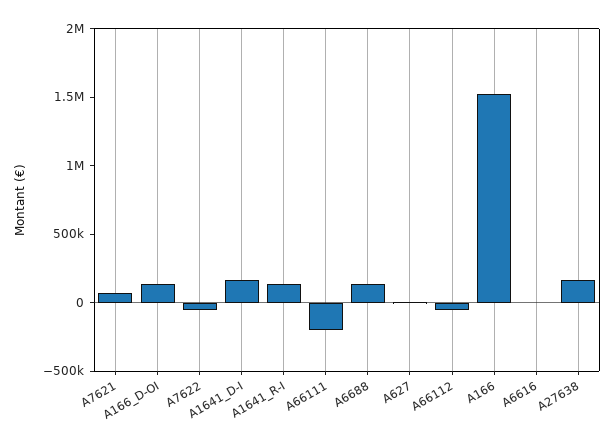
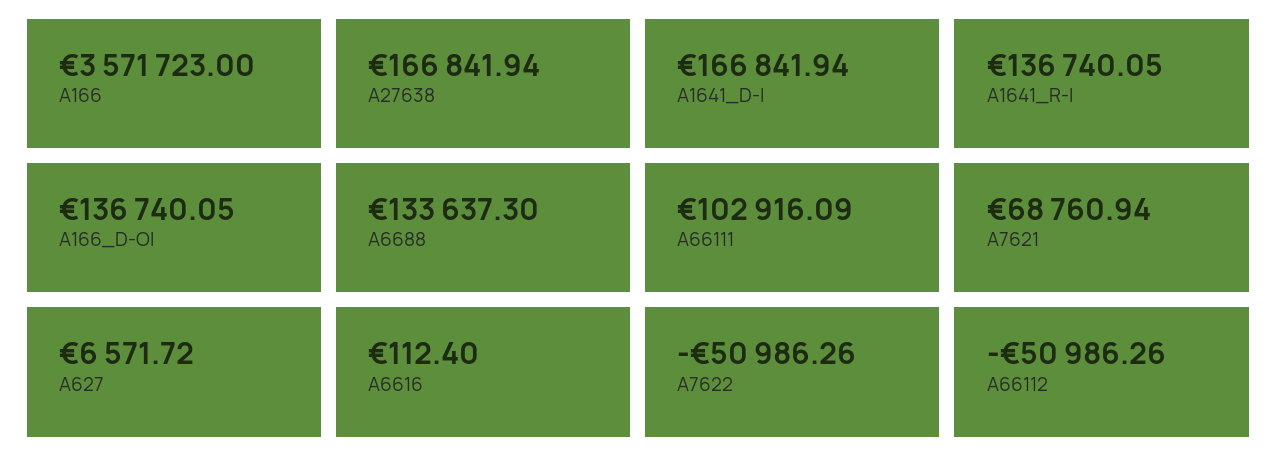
  {
    "A7621": 68760.94,
    "A166_D-OI": 136740.05,
    "A7622": -50986.26,
    "A1641_D-I": 166841.94,
    "A1641_R-I": 136740.05,
-   "A66111": -200000,
+   "A66111": 102916.09,
    "A6688": 133637.3,
    "A627": 6571.72,
    "A66112": -50986.26,
-   "A166": 1500000,
+   "A166": 3571723,
    "A6616": 112.4,
    "A27638": 166841.94
  }

